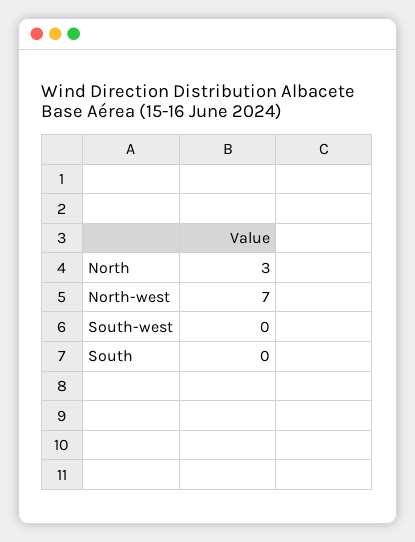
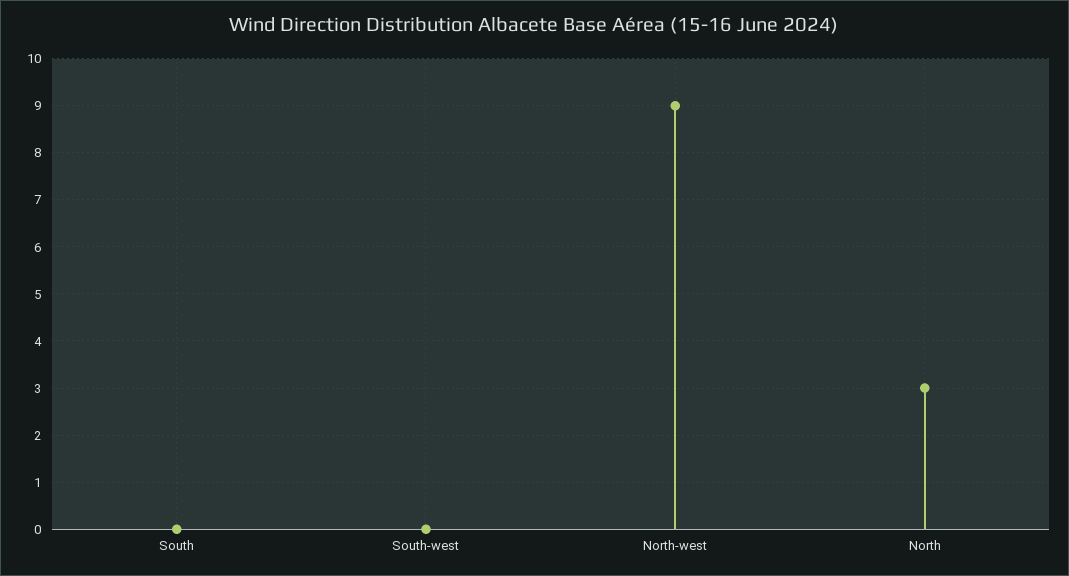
  {
    "North": 3,
-   "North-west": 7,
+   "North-west": 9,
    "South-west": 0,
    "South": 0
  }

